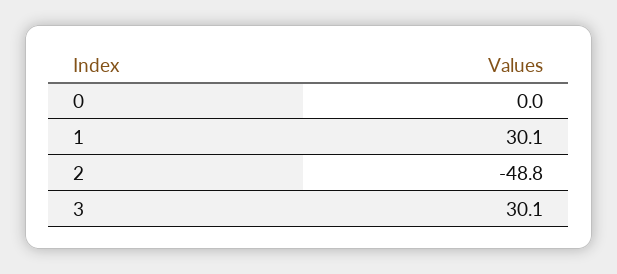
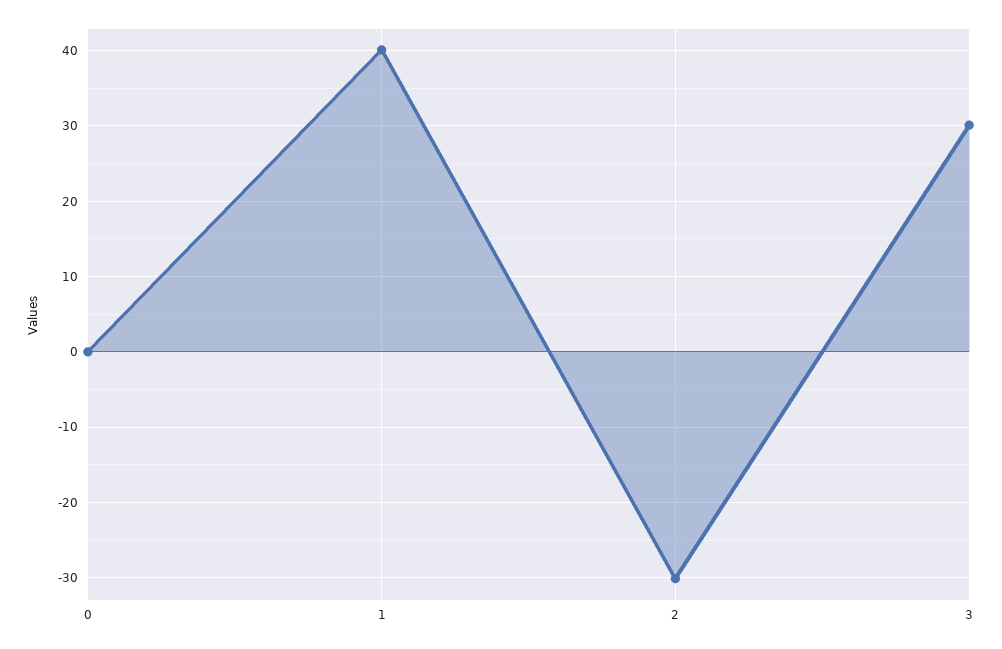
  {
    "0": 0,
-   "1": 30.1,
+   "1": 40,
-   "2": -48.8,
+   "2": -30,
    "3": 30.1
  }

